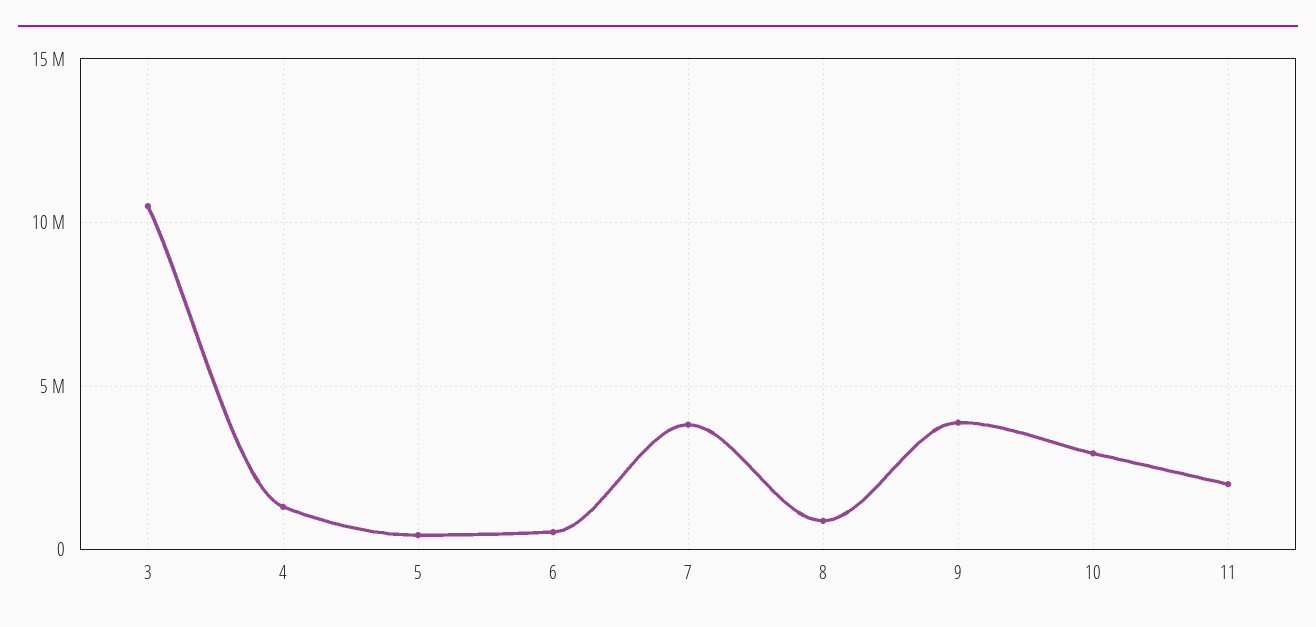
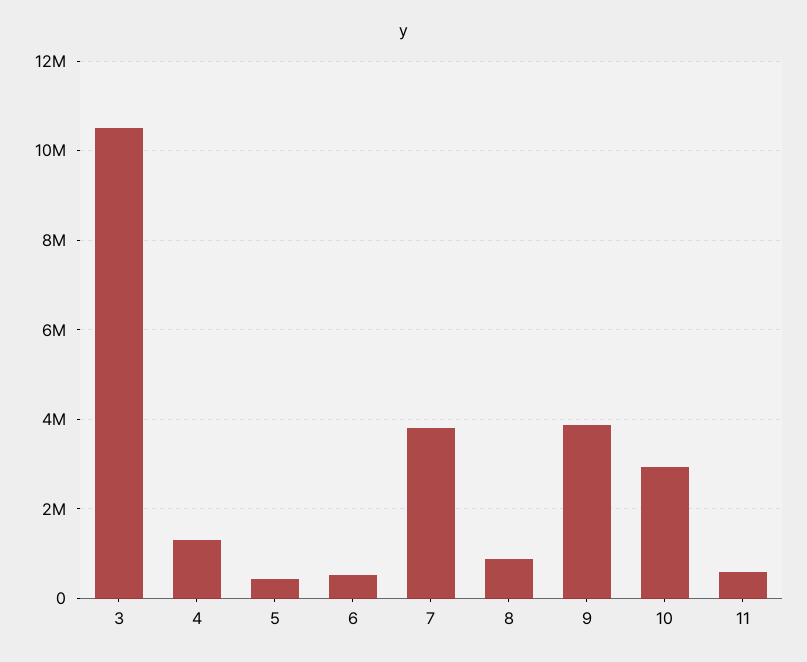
  {
    "3": 10400000,
    "4": 1400000,
    "5": 400000,
    "6": 600000,
    "7": 3800000,
    "8": 800000,
    "9": 3800000,
    "10": 3000000,
-   "11": 2000000
+   "11": 600000
  }

